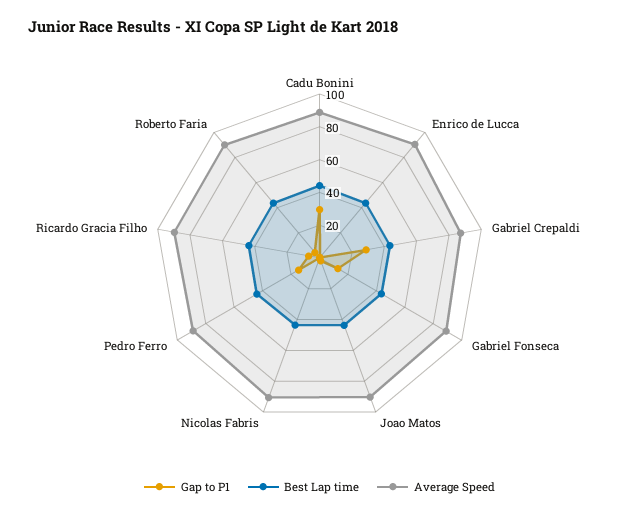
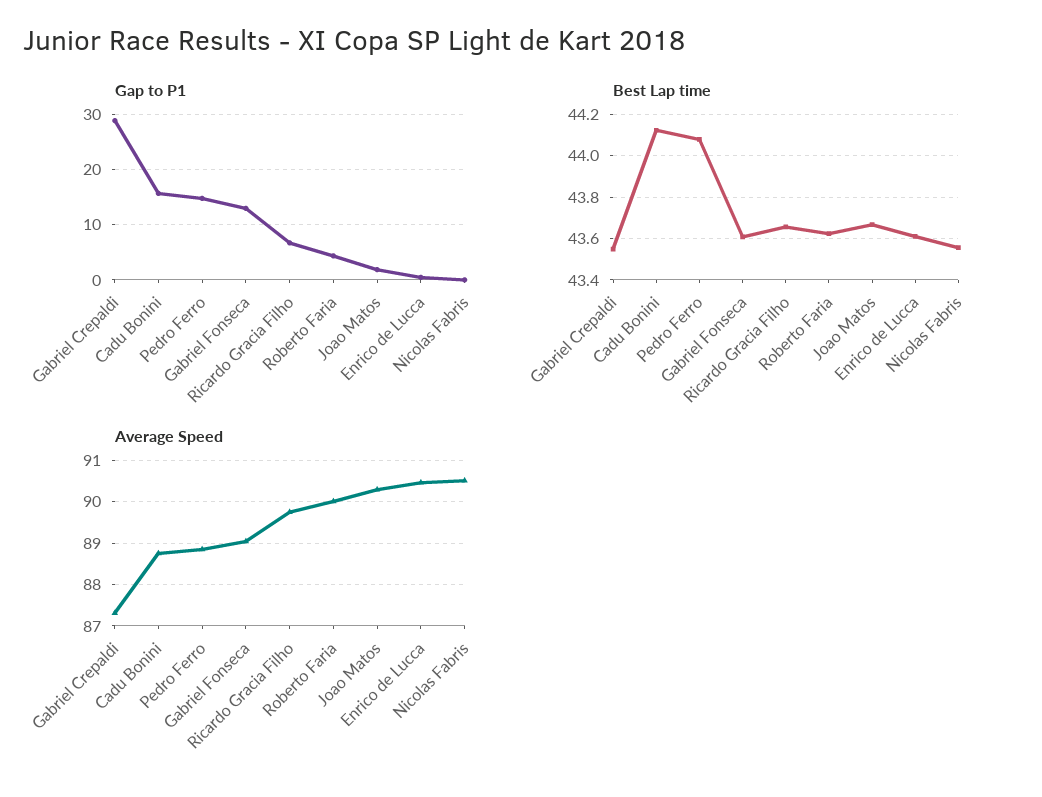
  {
    "Gap to P1": {
-     "Cadu Bonini": 30,
+     "Cadu Bonini": 16,
      "Enrico de Lucca": 0,
      "Gabriel Crepaldi": 28,
      "Gabriel Fonseca": 12,
      "Joao Matos": 2,
      "Nicolas Fabris": 0,
      "Pedro Ferro": 14,
      "Ricardo Gracia Filho": 6,
      "Roberto Faria": 4
    },
    "Best Lap time": {
      "Cadu Bonini": 44.1,
      "Enrico de Lucca": 43.6,
      "Gabriel Crepaldi": 43.55,
      "Gabriel Fonseca": 43.6,
      "Joao Matos": 43.65,
      "Nicolas Fabris": 43.55,
      "Pedro Ferro": 44.1,
      "Ricardo Gracia Filho": 43.65,
      "Roberto Faria": 43.6
    },
    "Average Speed": {
      "Cadu Bonini": 88.8,
      "Enrico de Lucca": 90.4,
      "Gabriel Crepaldi": 87.4,
      "Gabriel Fonseca": 89,
      "Joao Matos": 90.2,
      "Nicolas Fabris": 90.6,
      "Pedro Ferro": 88.8,
      "Ricardo Gracia Filho": 89.8,
      "Roberto Faria": 90
    }
  }

